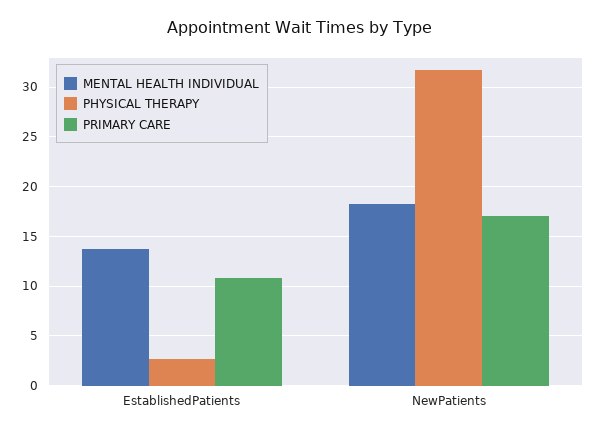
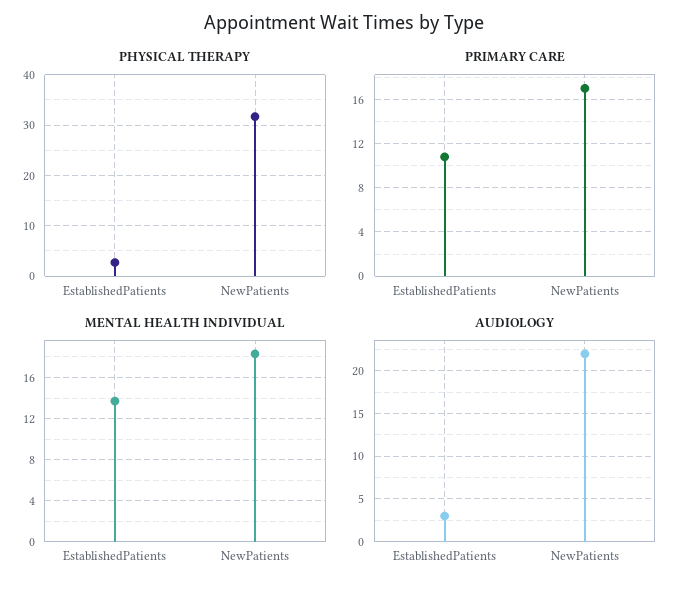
  {
    "MENTAL HEALTH INDIVIDUAL": {
      "EstablishedPatients": 14,
      "NewPatients": 18
    },
    "PHYSICAL THERAPY": {
      "EstablishedPatients": 3,
      "NewPatients": 32
    },
    "PRIMARY CARE": {
      "EstablishedPatients": 11,
      "NewPatients": 17
-   }
+   },
+   "AUDIOLOGY": {
+     "EstablishedPatients": 3,
+     "NewPatients": 22
+   }
  }

